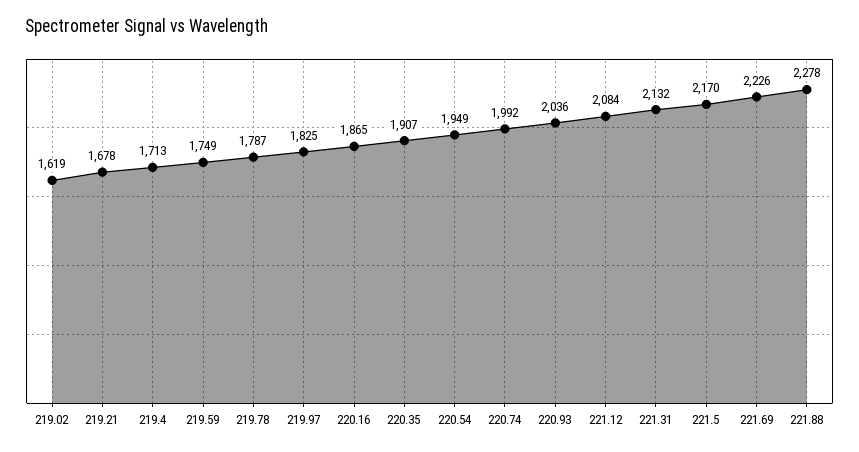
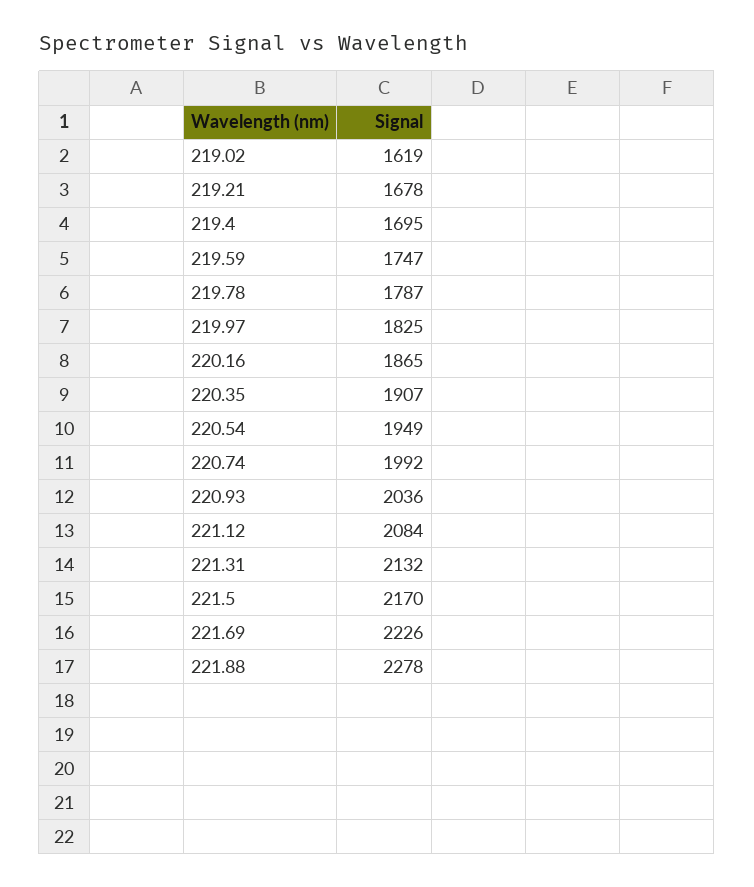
  {
    "219.02": 1619,
    "219.21": 1678,
-   "219.4": 1713,
+   "219.4": 1695,
-   "219.59": 1749,
+   "219.59": 1747,
    "219.78": 1787,
    "219.97": 1825,
    "220.16": 1865,
    "220.35": 1907,
    "220.54": 1949,
    "220.74": 1992,
    "220.93": 2036,
    "221.12": 2084,
    "221.31": 2132,
    "221.5": 2170,
    "221.69": 2226,
    "221.88": 2278
  }

